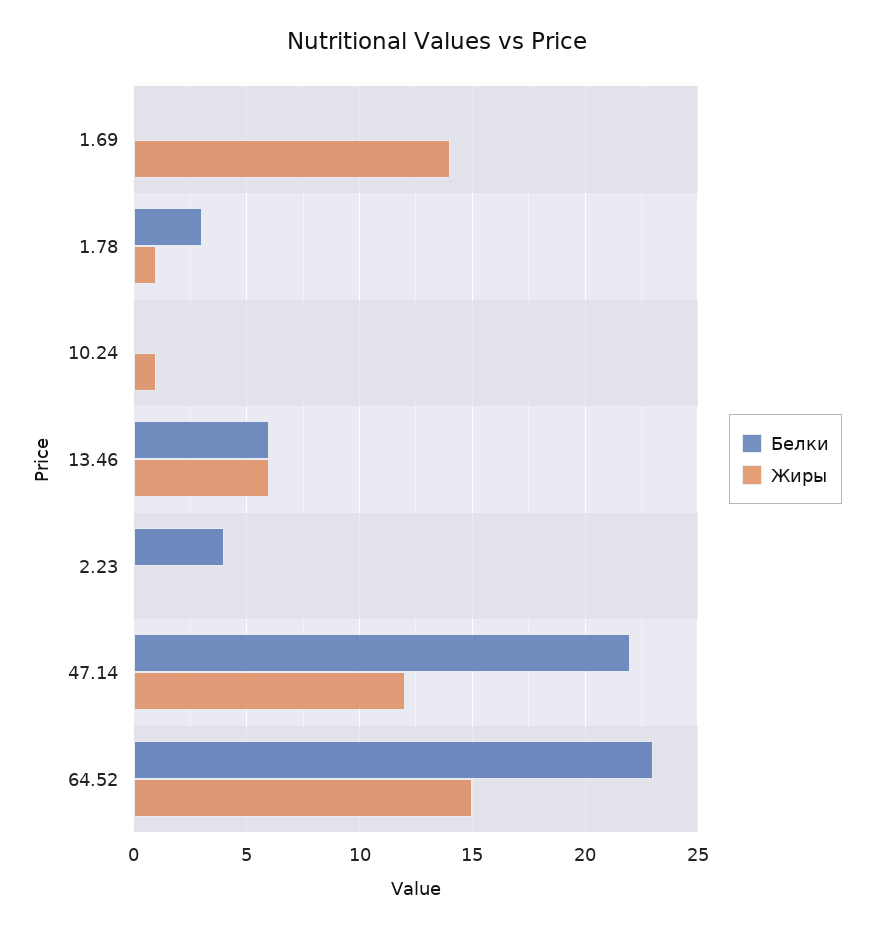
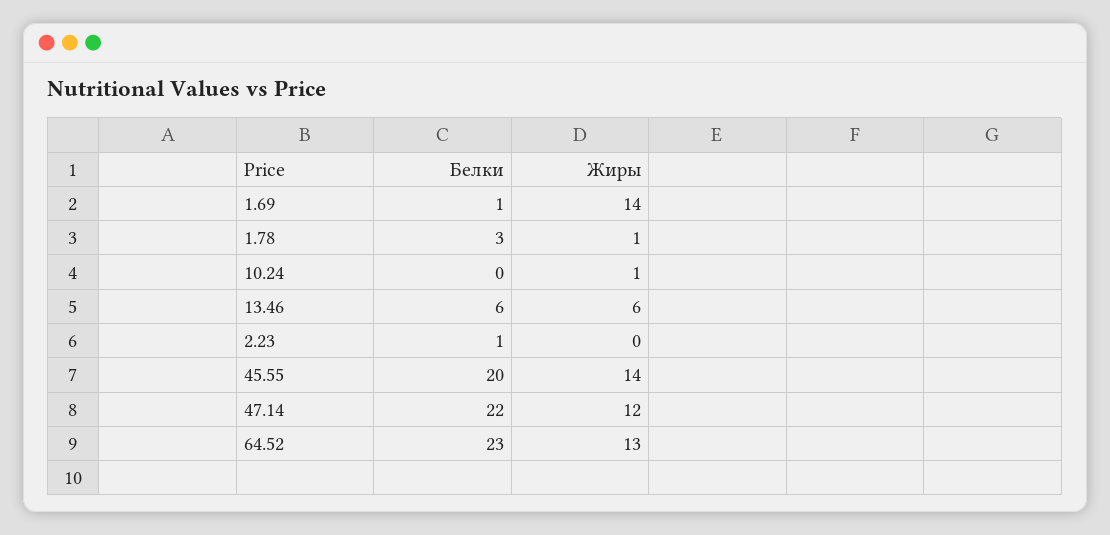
  {
    "Белки": {
-     "1.69": 0,
+     "1.69": 1,
      "1.78": 3,
      "10.24": 0,
      "13.46": 6,
-     "2.23": 4,
+     "2.23": 1,
      "47.14": 22,
-     "64.52": 23
+     "64.52": 23,
+     "45.55": 20
    },
    "Жиры": {
      "1.69": 14,
      "1.78": 1,
      "10.24": 1,
      "13.46": 6,
      "2.23": 0,
      "47.14": 12,
-     "64.52": 15
+     "64.52": 13,
+     "45.55": 14
    }
  }

